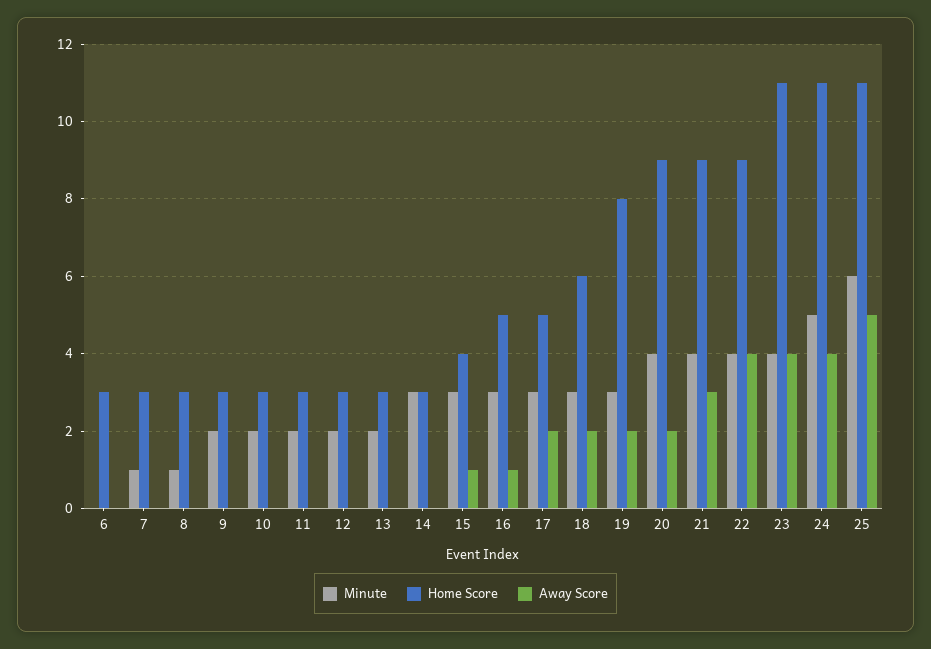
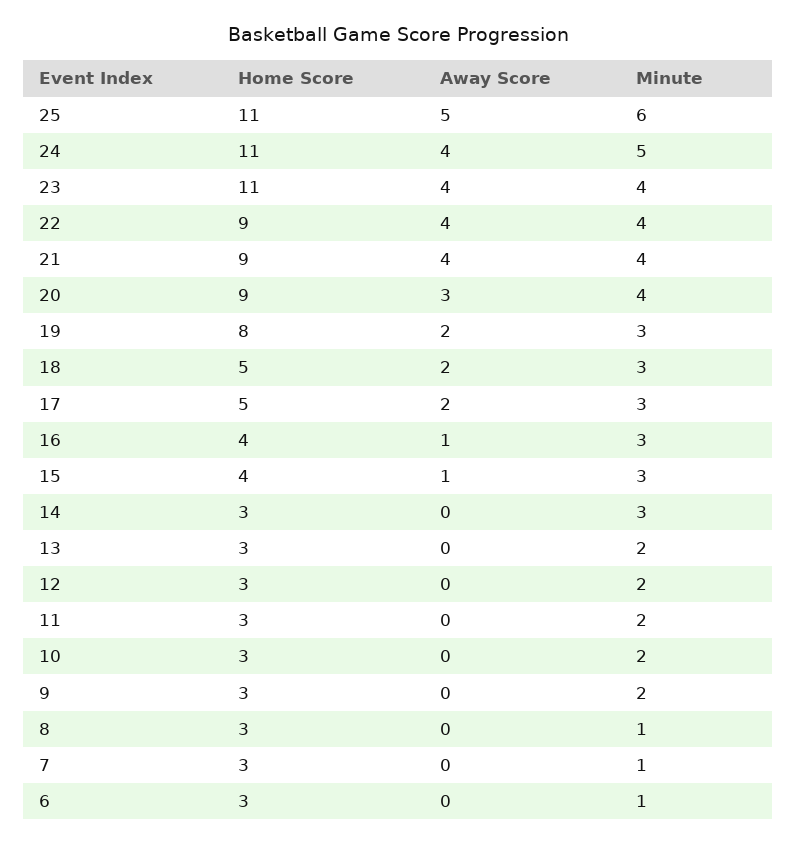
  {
    "Minute": {
-     "6": 0,
+     "6": 1,
      "7": 1,
      "8": 1,
      "9": 2,
      "10": 2,
      "11": 2,
      "12": 2,
      "13": 2,
      "14": 3,
      "15": 3,
      "16": 3,
      "17": 3,
      "18": 3,
      "19": 3,
      "20": 4,
      "21": 4,
      "22": 4,
      "23": 4,
      "24": 5,
      "25": 6
    },
    "Home Score": {
      "6": 3,
      "7": 3,
      "8": 3,
      "9": 3,
      "10": 3,
      "11": 3,
      "12": 3,
      "13": 3,
      "14": 3,
      "15": 4,
-     "16": 5,
+     "16": 4,
      "17": 5,
-     "18": 6,
+     "18": 5,
      "19": 8,
      "20": 9,
      "21": 9,
      "22": 9,
      "23": 11,
      "24": 11,
      "25": 11
    },
    "Away Score": {
      "6": 0,
      "7": 0,
      "8": 0,
      "9": 0,
      "10": 0,
      "11": 0,
      "12": 0,
      "13": 0,
      "14": 0,
      "15": 1,
      "16": 1,
      "17": 2,
      "18": 2,
      "19": 2,
-     "20": 2,
+     "20": 3,
-     "21": 3,
+     "21": 4,
      "22": 4,
      "23": 4,
      "24": 4,
      "25": 5
    }
  }

